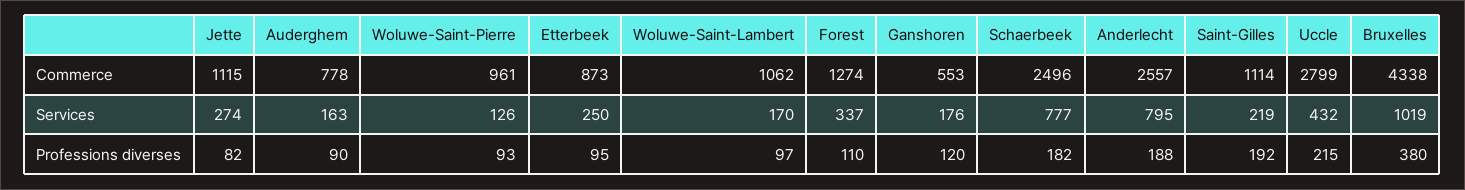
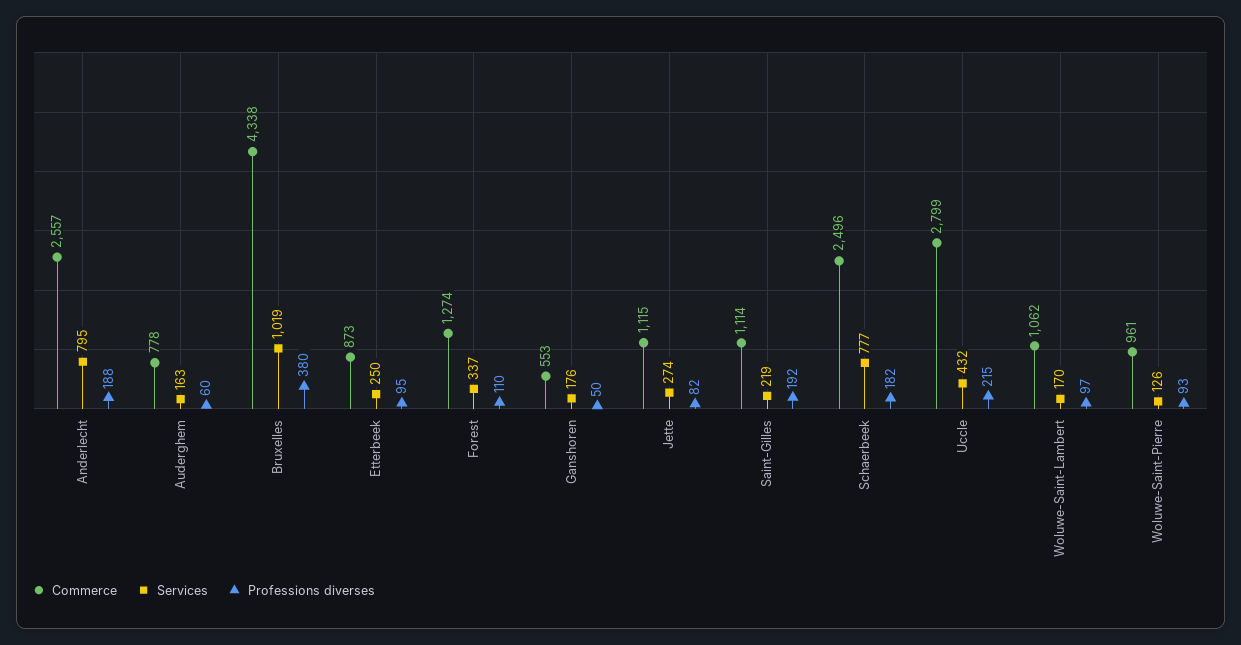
  {
    "Commerce": {
      "Jette": 1115,
      "Auderghem": 778,
      "Woluwe-Saint-Pierre": 961,
      "Etterbeek": 873,
      "Woluwe-Saint-Lambert": 1062,
      "Forest": 1274,
      "Ganshoren": 553,
      "Schaerbeek": 2496,
      "Anderlecht": 2557,
      "Saint-Gilles": 1114,
      "Uccle": 2799,
      "Bruxelles": 4338
    },
    "Services": {
      "Jette": 274,
      "Auderghem": 163,
      "Woluwe-Saint-Pierre": 126,
      "Etterbeek": 250,
      "Woluwe-Saint-Lambert": 170,
      "Forest": 337,
      "Ganshoren": 176,
      "Schaerbeek": 777,
      "Anderlecht": 795,
      "Saint-Gilles": 219,
      "Uccle": 432,
      "Bruxelles": 1019
    },
    "Professions diverses": {
      "Jette": 82,
-     "Auderghem": 90,
+     "Auderghem": 60,
      "Woluwe-Saint-Pierre": 93,
      "Etterbeek": 95,
      "Woluwe-Saint-Lambert": 97,
      "Forest": 110,
-     "Ganshoren": 120,
+     "Ganshoren": 50,
      "Schaerbeek": 182,
      "Anderlecht": 188,
      "Saint-Gilles": 192,
      "Uccle": 215,
      "Bruxelles": 380
    }
  }

